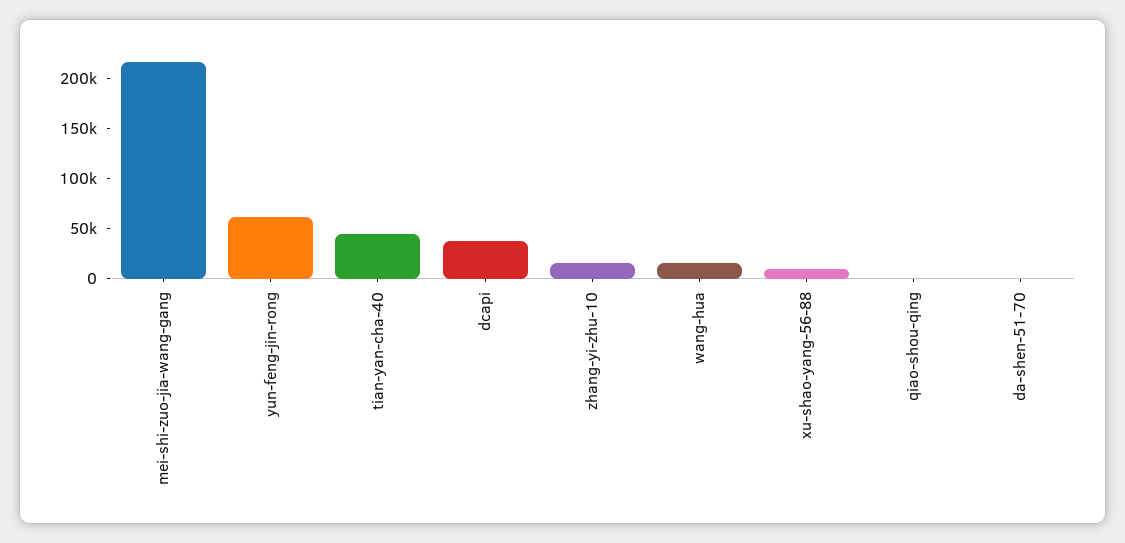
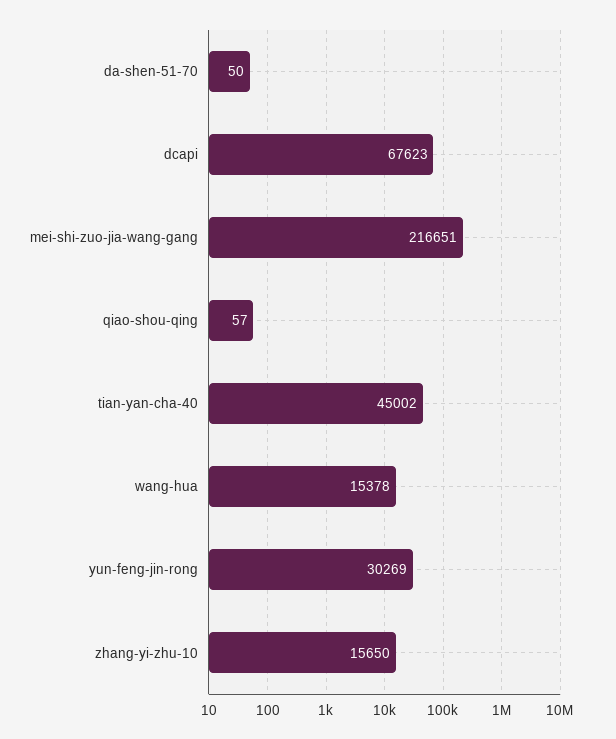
  {
    "mei-shi-zuo-jia-wang-gang": 216651,
-   "yun-feng-jin-rong": 60000,
+   "yun-feng-jin-rong": 30269,
    "tian-yan-cha-40": 45002,
-   "dcapi": 40000,
+   "dcapi": 67623,
    "zhang-yi-zhu-10": 15650,
    "wang-hua": 15378,
-   "xu-shao-yang-56-88": 10000,
    "qiao-shou-qing": 57,
    "da-shen-51-70": 50
  }

